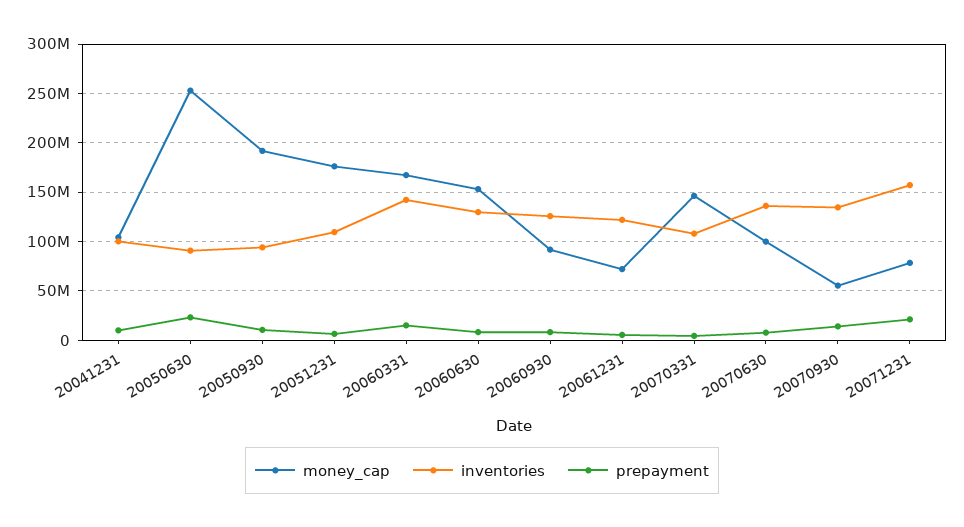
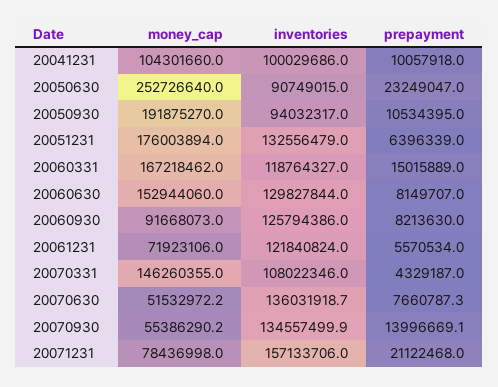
  {
    "money_cap": {
      "20041231": 104301660,
      "20050630": 252726640,
      "20050930": 191875270,
      "20051231": 176003894,
      "20060331": 167218462,
      "20060630": 152944060,
      "20060930": 91668073,
      "20061231": 71923106,
      "20070331": 146260355,
-     "20070630": 100000000,
+     "20070630": 51532972.2,
      "20070930": 55386290.2,
      "20071231": 78436998
    },
    "inventories": {
      "20041231": 100029686,
      "20050630": 90749015,
      "20050930": 94032317,
-     "20051231": 110000000,
+     "20051231": 132556479,
-     "20060331": 140000000,
+     "20060331": 118764327,
      "20060630": 129827844,
      "20060930": 125794386,
      "20061231": 121840824,
      "20070331": 108022346,
      "20070630": 136031918.7,
      "20070930": 134557499.9,
      "20071231": 157133706
    },
    "prepayment": {
      "20041231": 10057918,
      "20050630": 23249047,
      "20050930": 10534395,
      "20051231": 6396339,
      "20060331": 15015889,
      "20060630": 8149707,
      "20060930": 8213630,
      "20061231": 5570534,
      "20070331": 4329187,
      "20070630": 7660787.3,
      "20070930": 13996669.1,
      "20071231": 21122468
    }
  }

